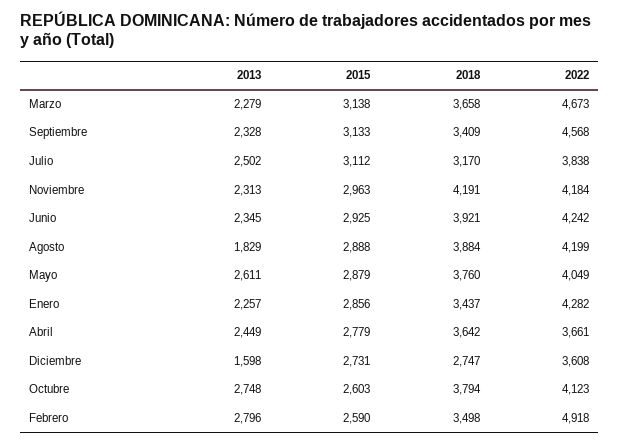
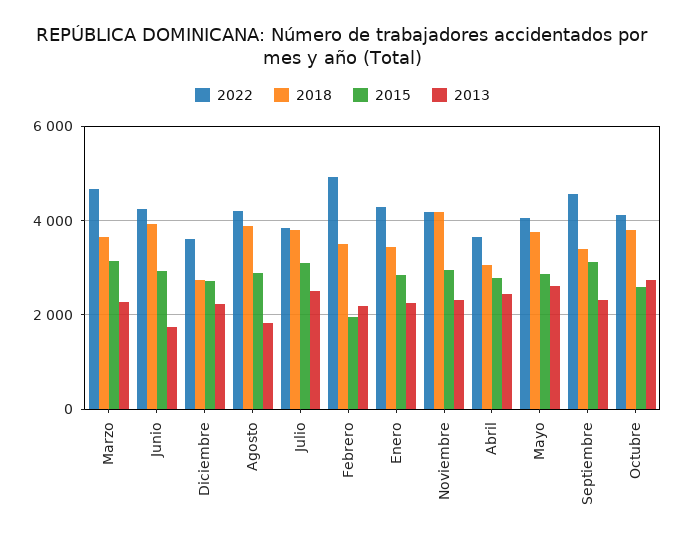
  {
    "2013": {
      "Marzo": 2279,
      "Septiembre": 2328,
      "Julio": 2502,
      "Noviembre": 2313,
-     "Junio": 2345,
+     "Junio": 1800,
      "Agosto": 1829,
      "Mayo": 2611,
      "Enero": 2257,
      "Abril": 2449,
-     "Diciembre": 1598,
+     "Diciembre": 2200,
      "Octubre": 2748,
-     "Febrero": 2796
+     "Febrero": 2200
    },
    "2015": {
      "Marzo": 3138,
      "Septiembre": 3133,
      "Julio": 3112,
      "Noviembre": 2963,
      "Junio": 2925,
      "Agosto": 2888,
      "Mayo": 2879,
      "Enero": 2856,
      "Abril": 2779,
      "Diciembre": 2731,
      "Octubre": 2603,
-     "Febrero": 2590
+     "Febrero": 2000
    },
    "2018": {
      "Marzo": 3658,
      "Septiembre": 3409,
-     "Julio": 3170,
+     "Julio": 3800,
      "Noviembre": 4191,
      "Junio": 3921,
      "Agosto": 3884,
      "Mayo": 3760,
      "Enero": 3437,
-     "Abril": 3642,
+     "Abril": 3000,
      "Diciembre": 2747,
      "Octubre": 3794,
      "Febrero": 3498
    },
    "2022": {
      "Marzo": 4673,
      "Septiembre": 4568,
      "Julio": 3838,
      "Noviembre": 4184,
      "Junio": 4242,
      "Agosto": 4199,
      "Mayo": 4049,
      "Enero": 4282,
      "Abril": 3661,
      "Diciembre": 3608,
      "Octubre": 4123,
      "Febrero": 4918
    }
  }

